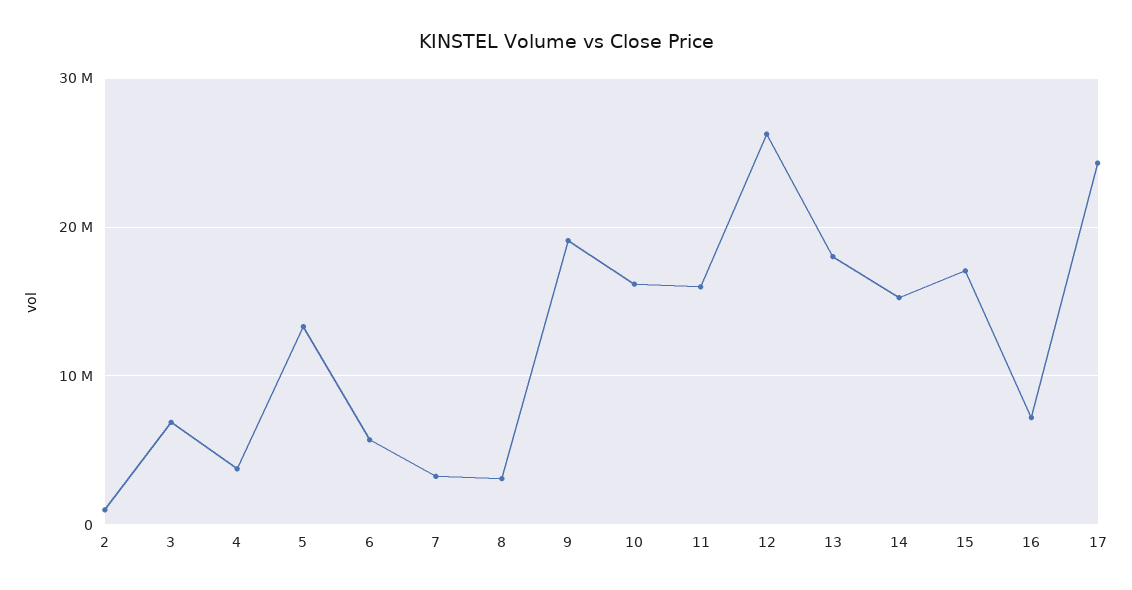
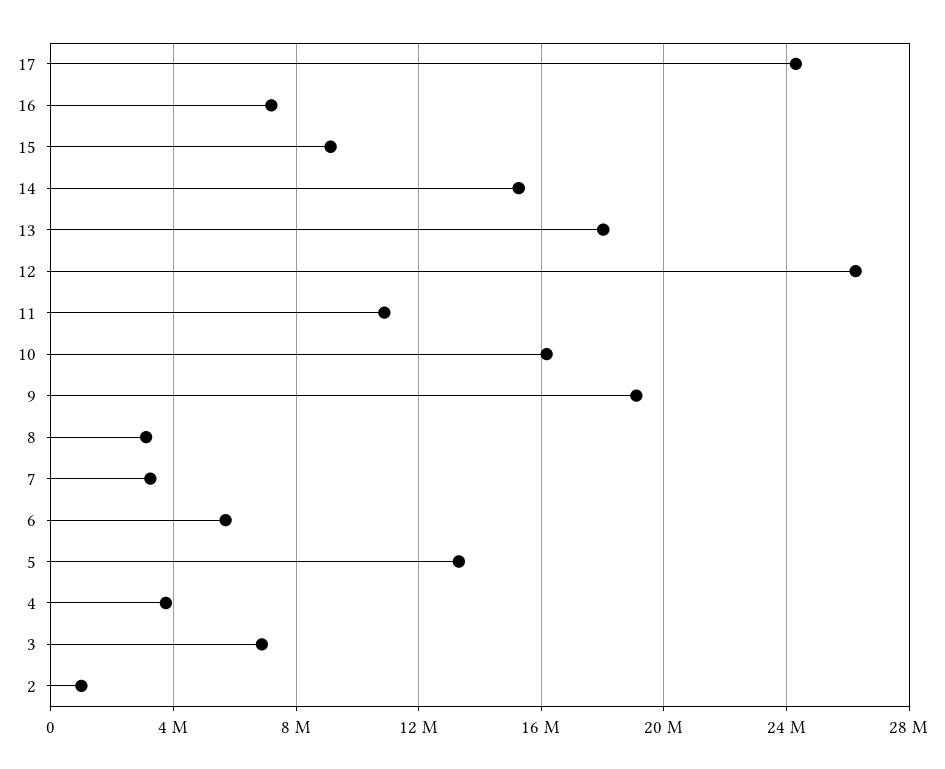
  {
    "2": 1000000,
    "3": 7000000,
    "4": 4000000,
    "5": 13500000,
    "6": 5500000,
    "7": 3000000,
    "8": 3000000,
    "9": 19000000,
    "10": 16000000,
-   "11": 16000000,
+   "11": 11000000,
    "12": 26500000,
    "13": 18000000,
    "14": 15500000,
-   "15": 17000000,
+   "15": 9000000,
    "16": 7000000,
    "17": 24500000
  }

